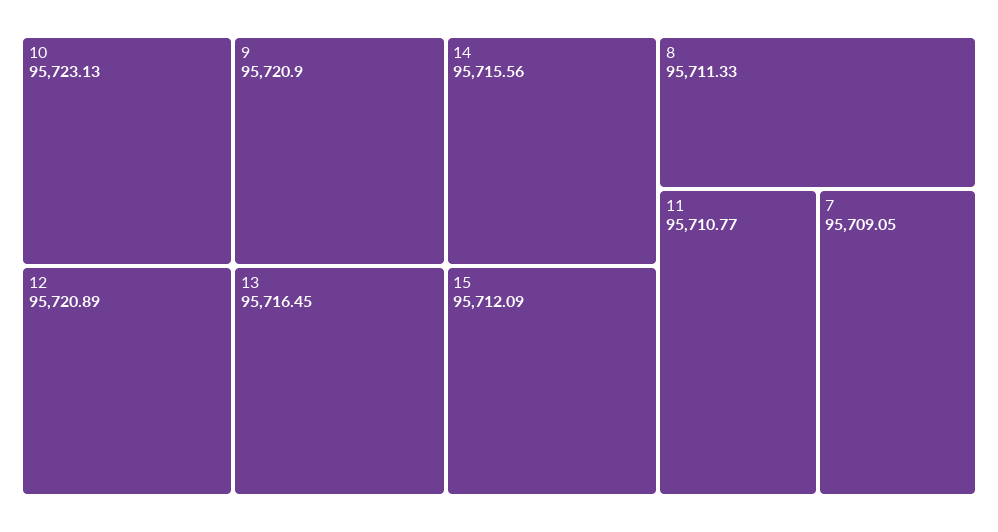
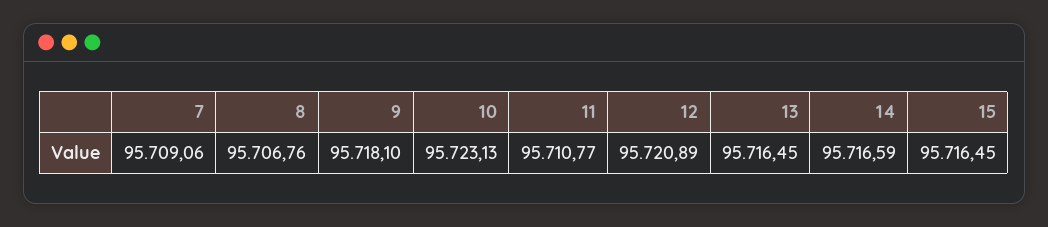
  {
    "10": 95723.13,
-   "9": 95720.9,
+   "9": 95718.1,
    "12": 95720.89,
    "13": 95716.45,
-   "14": 95715.56,
+   "14": 95716.59,
-   "15": 95712.09,
+   "15": 95716.45,
-   "8": 95711.33,
+   "8": 95706.76,
    "11": 95710.77,
-   "7": 95709.05
+   "7": 95709.06
  }

